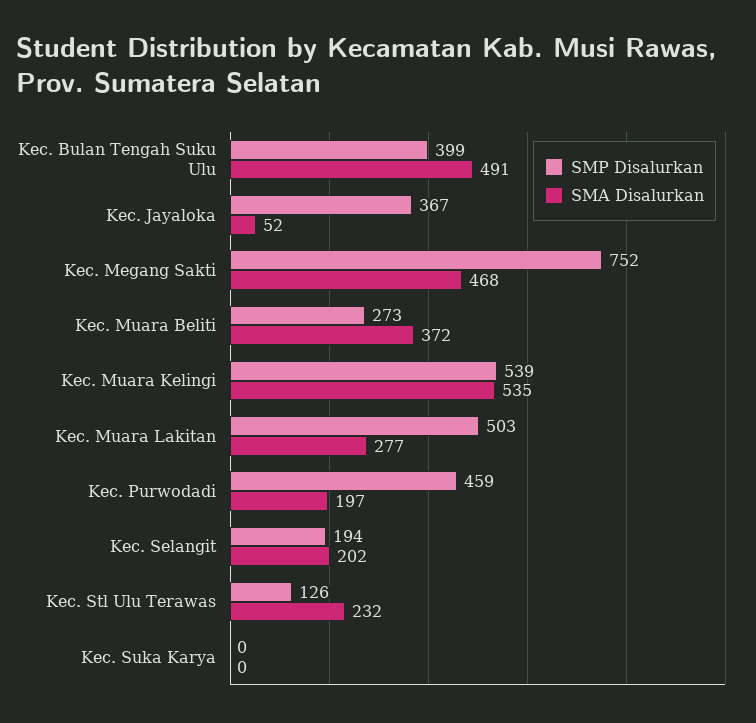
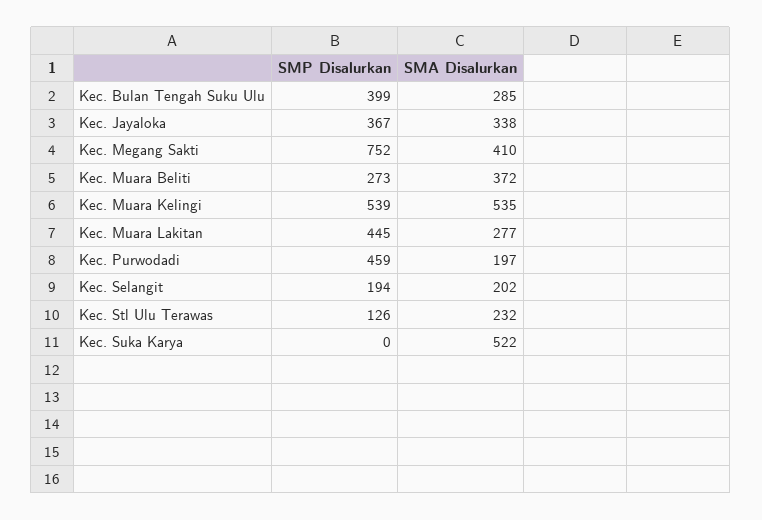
  {
    "SMP Disalurkan": {
      "Kec. Bulan Tengah Suku Ulu": 399,
      "Kec. Jayaloka": 367,
      "Kec. Megang Sakti": 752,
      "Kec. Muara Beliti": 273,
      "Kec. Muara Kelingi": 539,
-     "Kec. Muara Lakitan": 503,
+     "Kec. Muara Lakitan": 445,
      "Kec. Purwodadi": 459,
      "Kec. Selangit": 194,
      "Kec. Stl Ulu Terawas": 126,
      "Kec. Suka Karya": 0
    },
    "SMA Disalurkan": {
-     "Kec. Bulan Tengah Suku Ulu": 491,
+     "Kec. Bulan Tengah Suku Ulu": 285,
-     "Kec. Jayaloka": 52,
+     "Kec. Jayaloka": 338,
-     "Kec. Megang Sakti": 468,
+     "Kec. Megang Sakti": 410,
      "Kec. Muara Beliti": 372,
      "Kec. Muara Kelingi": 535,
      "Kec. Muara Lakitan": 277,
      "Kec. Purwodadi": 197,
      "Kec. Selangit": 202,
      "Kec. Stl Ulu Terawas": 232,
-     "Kec. Suka Karya": 0
+     "Kec. Suka Karya": 522
    }
  }

